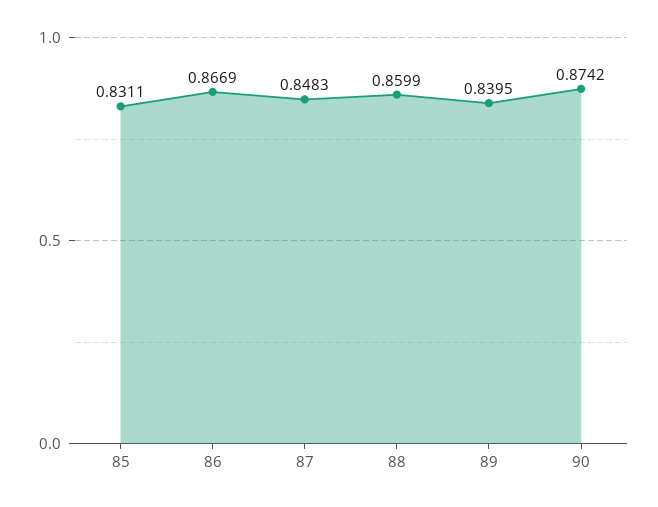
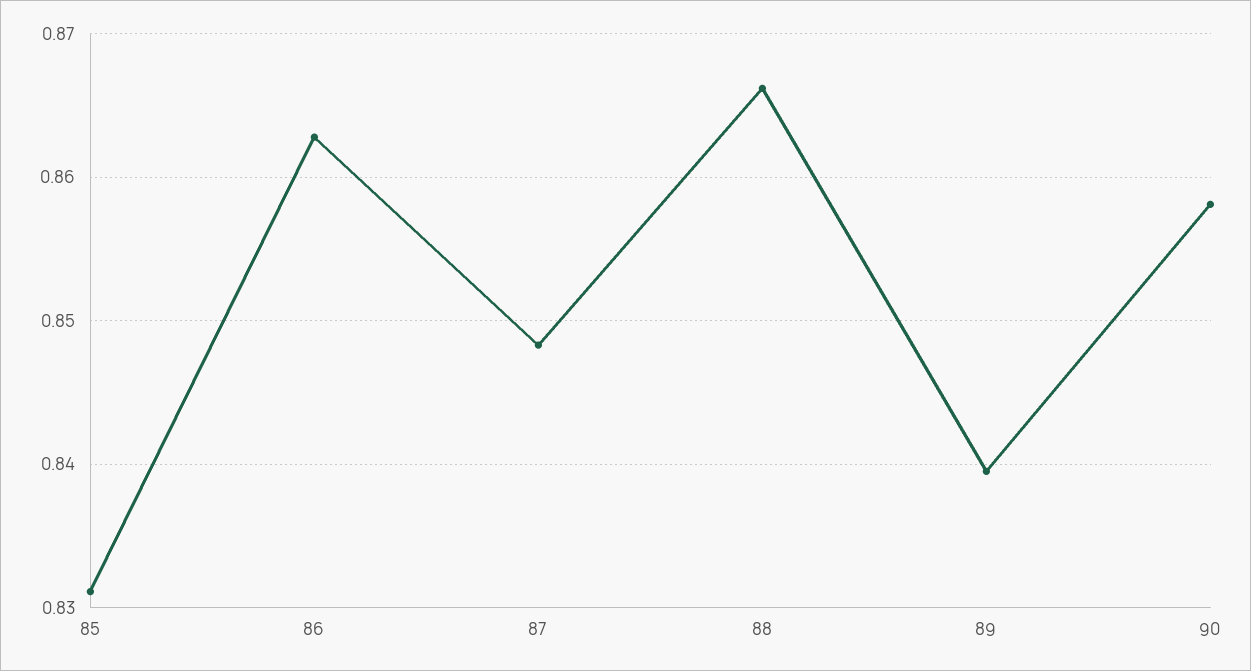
  {
    "85": 0.8311,
-   "86": 0.8669,
+   "86": 0.863,
    "87": 0.8483,
-   "88": 0.8599,
+   "88": 0.866,
    "89": 0.8395,
-   "90": 0.8742
+   "90": 0.858
  }

